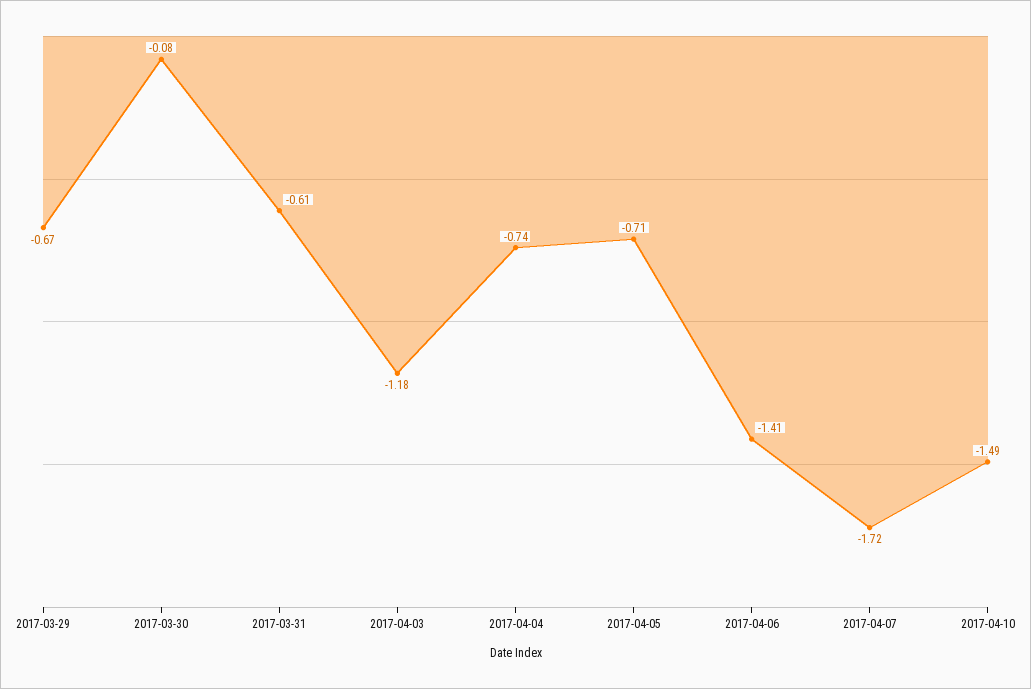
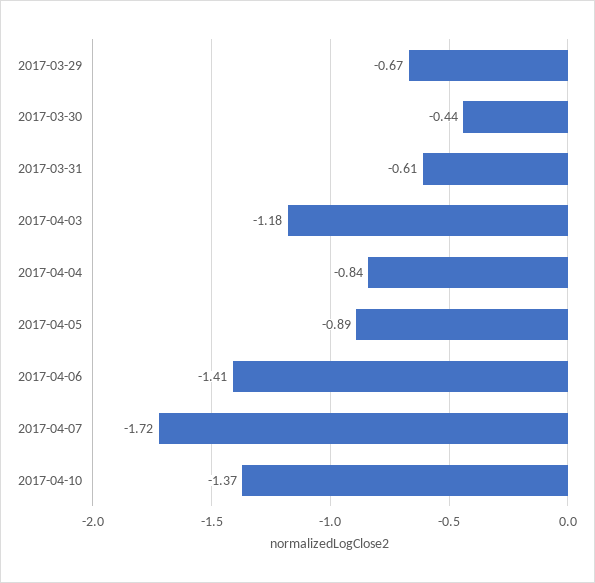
  {
    "2017-03-29": -0.67,
-   "2017-03-30": -0.08,
+   "2017-03-30": -0.44,
    "2017-03-31": -0.61,
    "2017-04-03": -1.18,
-   "2017-04-04": -0.74,
+   "2017-04-04": -0.84,
-   "2017-04-05": -0.71,
+   "2017-04-05": -0.89,
    "2017-04-06": -1.41,
    "2017-04-07": -1.72,
-   "2017-04-10": -1.49
+   "2017-04-10": -1.37
  }

